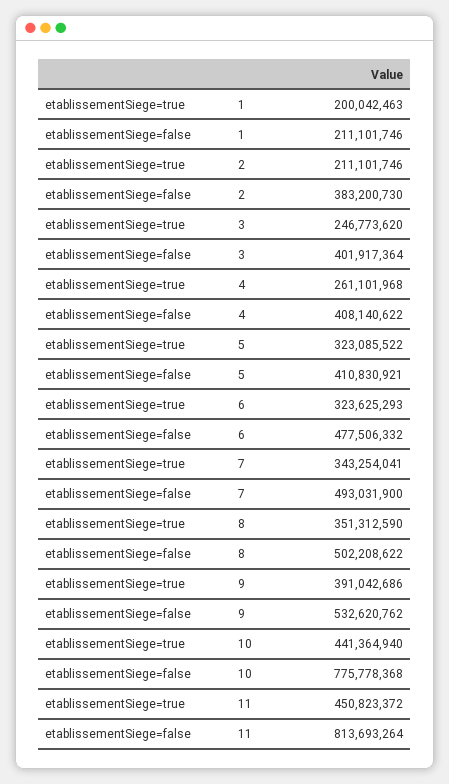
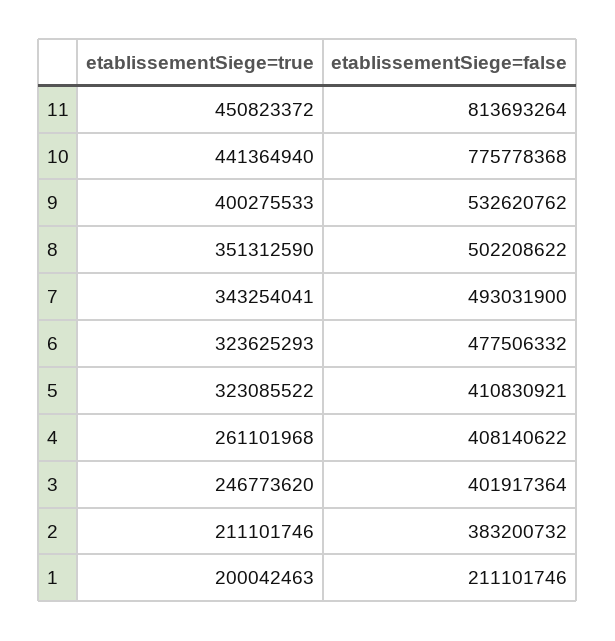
  {
    "etablissementSiege=true": {
      "1": 200042463,
      "2": 211101746,
      "3": 246773620,
      "4": 261101968,
      "5": 323085522,
      "6": 323625293,
      "7": 343254041,
      "8": 351312590,
-     "9": 391042686,
+     "9": 400275533,
      "10": 441364940,
      "11": 450823372
    },
    "etablissementSiege=false": {
      "1": 211101746,
-     "2": 383200730,
+     "2": 383200732,
      "3": 401917364,
      "4": 408140622,
      "5": 410830921,
      "6": 477506332,
      "7": 493031900,
      "8": 502208622,
      "9": 532620762,
      "10": 775778368,
      "11": 813693264
    }
  }

